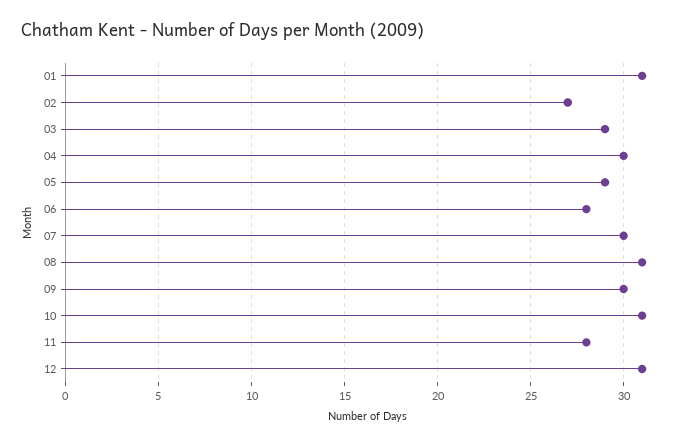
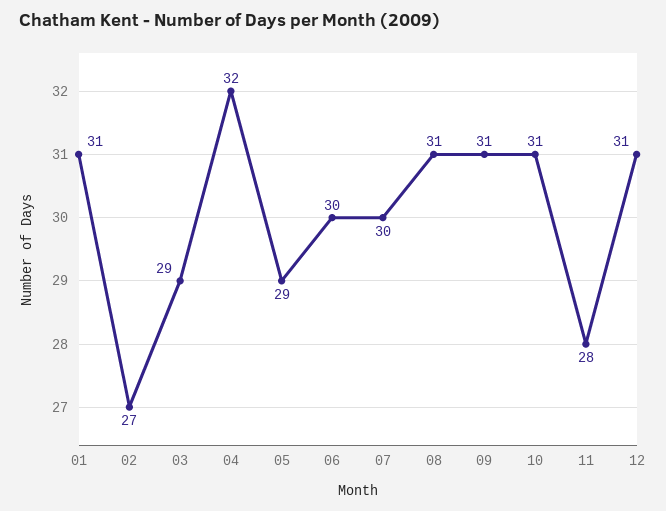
  {
    "01": 31,
    "02": 27,
    "03": 29,
-   "04": 30,
+   "04": 32,
    "05": 29,
-   "06": 28,
+   "06": 30,
    "07": 30,
    "08": 31,
-   "09": 30,
+   "09": 31,
    "10": 31,
    "11": 28,
    "12": 31
  }

